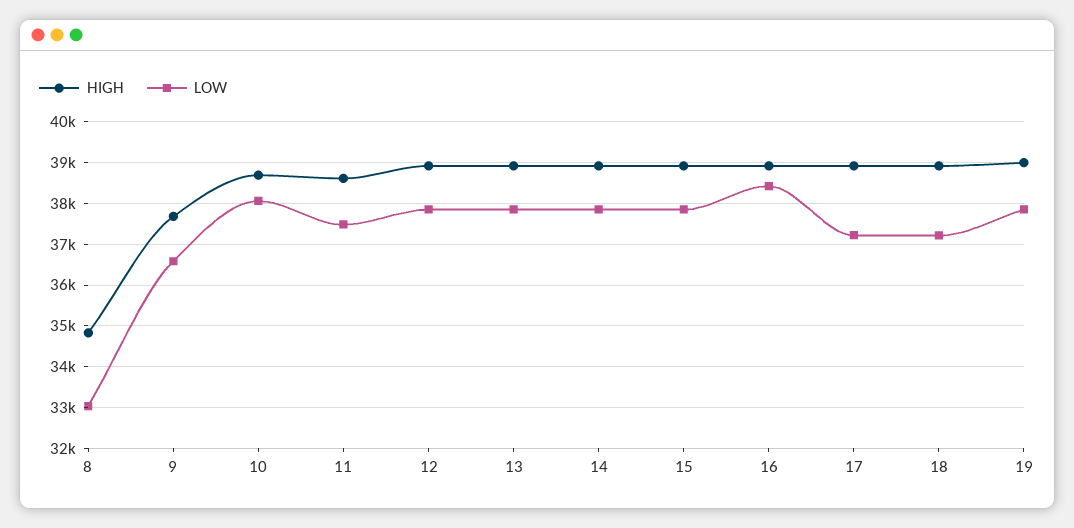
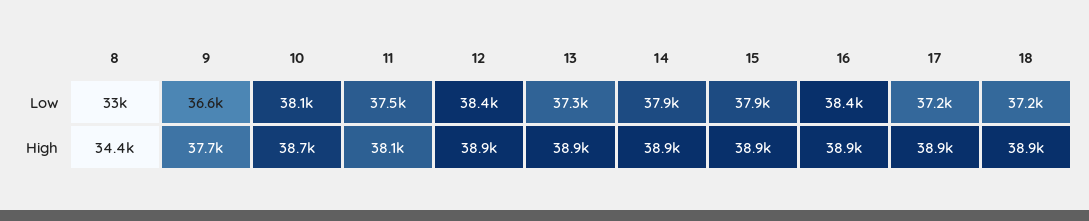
  {
    "HIGH": {
-     "8": 34800,
+     "8": 34400,
      "9": 37700,
      "10": 38700,
-     "11": 38600,
+     "11": 38100,
      "12": 38900,
      "13": 38900,
      "14": 38900,
      "15": 38900,
      "16": 38900,
      "17": 38900,
-     "18": 38900,
+     "18": 38900
-     "19": 39000
    },
    "LOW": {
      "8": 33000,
      "9": 36600,
      "10": 38100,
      "11": 37500,
-     "12": 37800,
+     "12": 38400,
-     "13": 37800,
+     "13": 37300,
      "14": 37900,
      "15": 37900,
      "16": 38400,
      "17": 37200,
-     "18": 37200,
+     "18": 37200
-     "19": 37800
    }
  }

